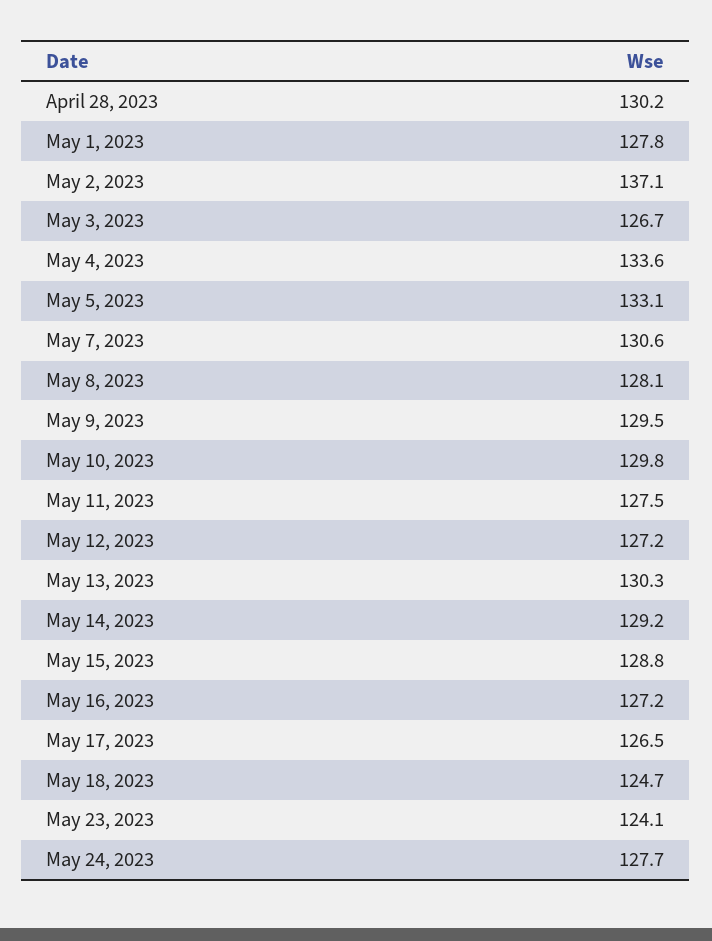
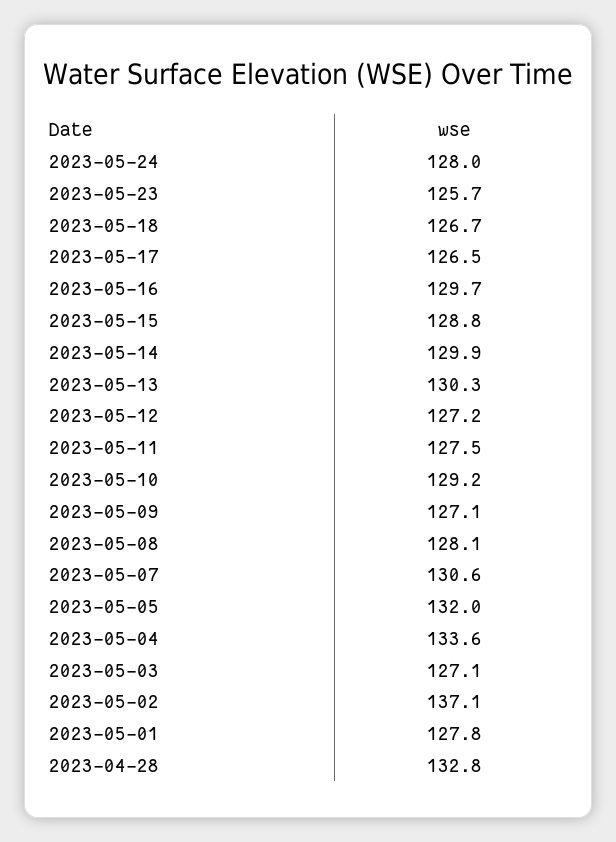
  {
-   "April 28, 2023": 130.2,
+   "April 28, 2023": 132.8,
    "May 1, 2023": 127.8,
    "May 2, 2023": 137.1,
-   "May 3, 2023": 126.7,
+   "May 3, 2023": 127.1,
    "May 4, 2023": 133.6,
-   "May 5, 2023": 133.1,
+   "May 5, 2023": 132,
    "May 7, 2023": 130.6,
    "May 8, 2023": 128.1,
-   "May 9, 2023": 129.5,
+   "May 9, 2023": 127.1,
-   "May 10, 2023": 129.8,
+   "May 10, 2023": 129.2,
    "May 11, 2023": 127.5,
    "May 12, 2023": 127.2,
    "May 13, 2023": 130.3,
-   "May 14, 2023": 129.2,
+   "May 14, 2023": 129.9,
    "May 15, 2023": 128.8,
-   "May 16, 2023": 127.2,
+   "May 16, 2023": 129.7,
    "May 17, 2023": 126.5,
-   "May 18, 2023": 124.7,
+   "May 18, 2023": 126.7,
-   "May 23, 2023": 124.1,
+   "May 23, 2023": 125.7,
-   "May 24, 2023": 127.7
+   "May 24, 2023": 128
  }

